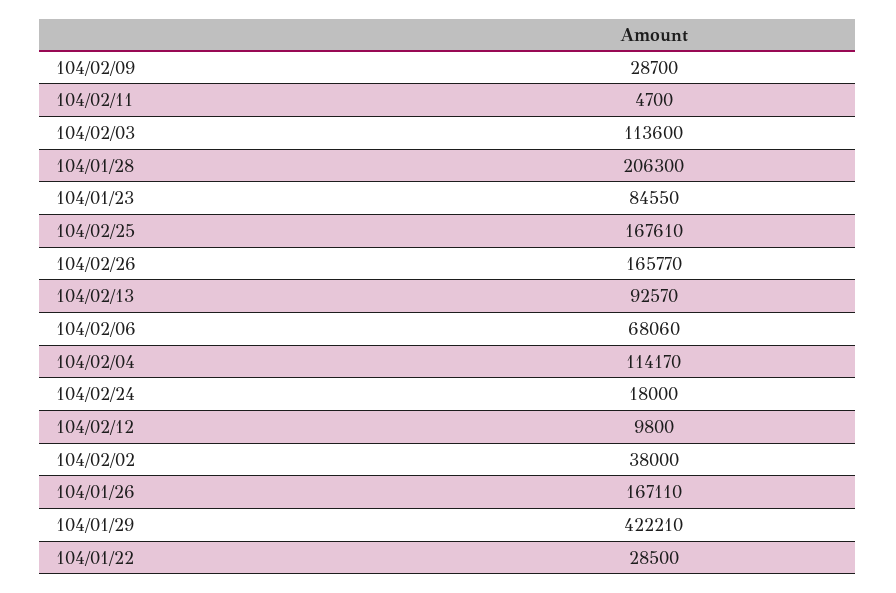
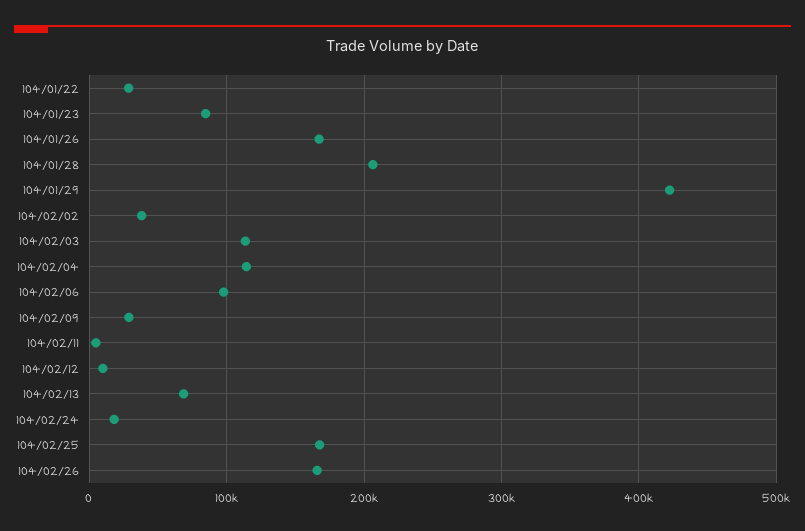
  {
    "104/02/09": 28700,
    "104/02/11": 4700,
    "104/02/03": 113600,
    "104/01/28": 206300,
    "104/01/23": 84550,
    "104/02/25": 167610,
    "104/02/26": 165770,
-   "104/02/13": 92570,
+   "104/02/13": 70000,
-   "104/02/06": 68060,
+   "104/02/06": 100000,
    "104/02/04": 114170,
    "104/02/24": 18000,
    "104/02/12": 9800,
    "104/02/02": 38000,
    "104/01/26": 167110,
    "104/01/29": 422210,
    "104/01/22": 28500
  }

